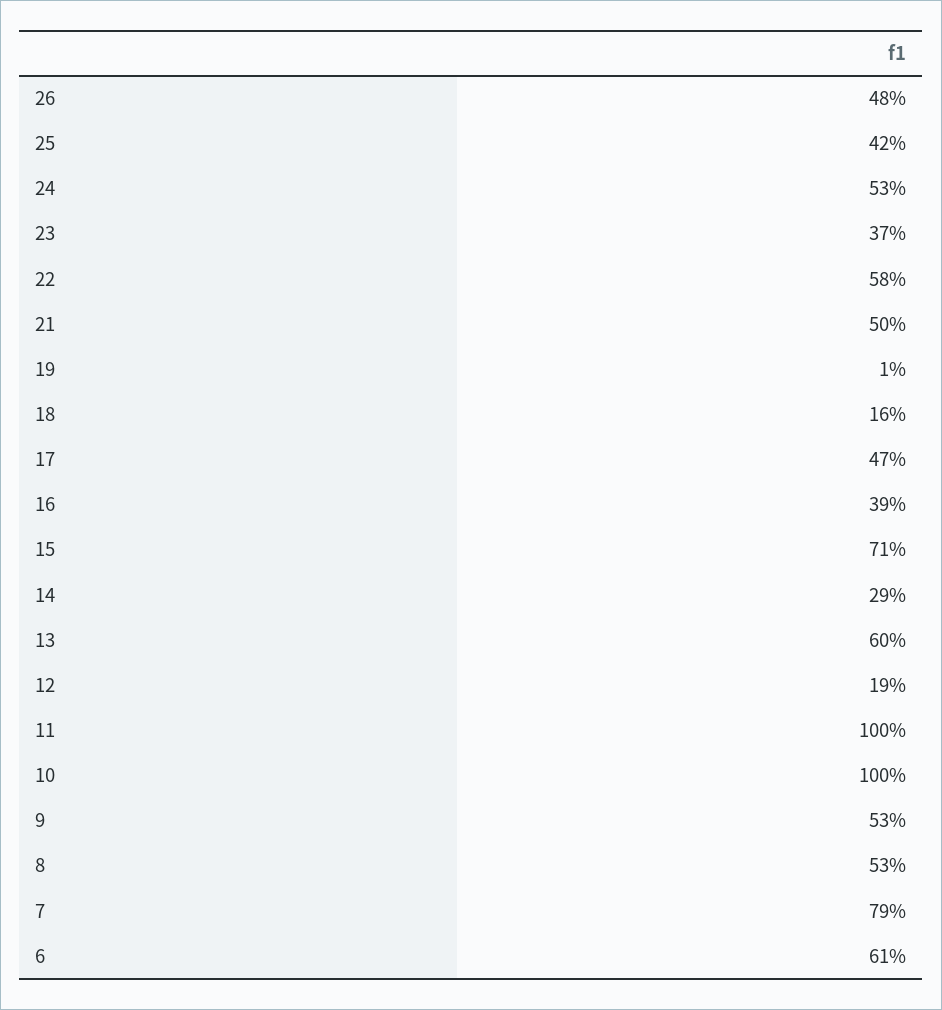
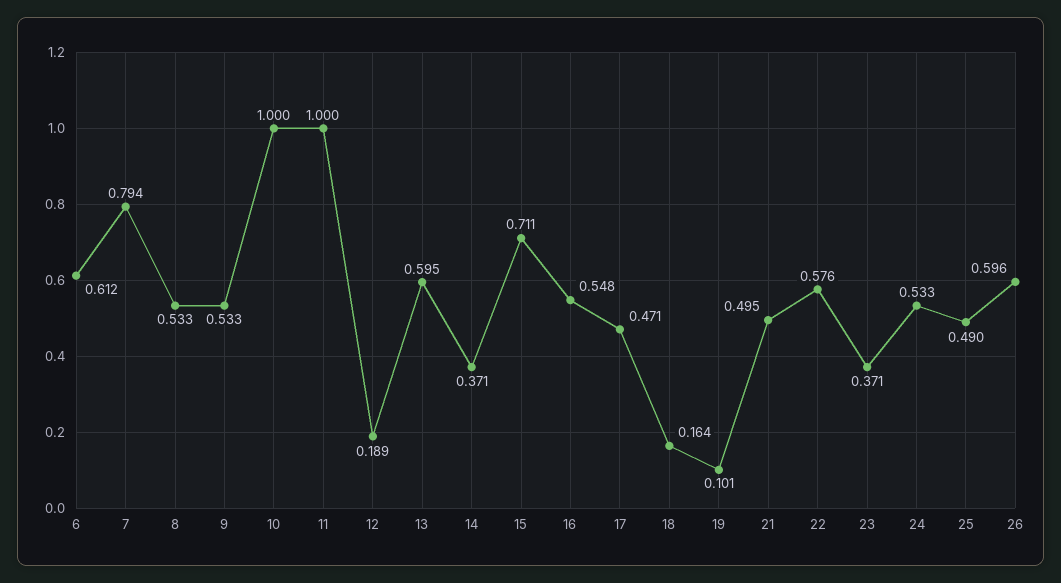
  {
-   "26": 0.48,
+   "26": 0.596,
-   "25": 0.42,
+   "25": 0.49,
    "24": 0.533,
    "23": 0.371,
    "22": 0.576,
    "21": 0.495,
-   "19": 0.01,
+   "19": 0.101,
    "18": 0.164,
    "17": 0.471,
-   "16": 0.39,
+   "16": 0.548,
    "15": 0.711,
-   "14": 0.29,
+   "14": 0.371,
    "13": 0.595,
    "12": 0.189,
    "11": 1,
    "10": 1,
    "9": 0.533,
    "8": 0.533,
    "7": 0.794,
    "6": 0.612
  }

